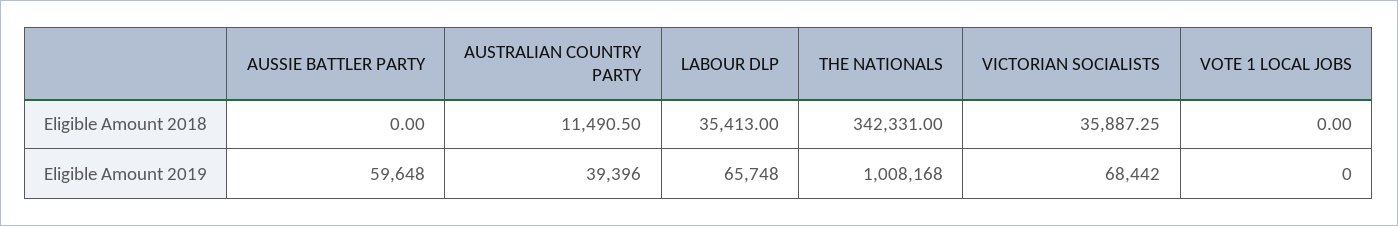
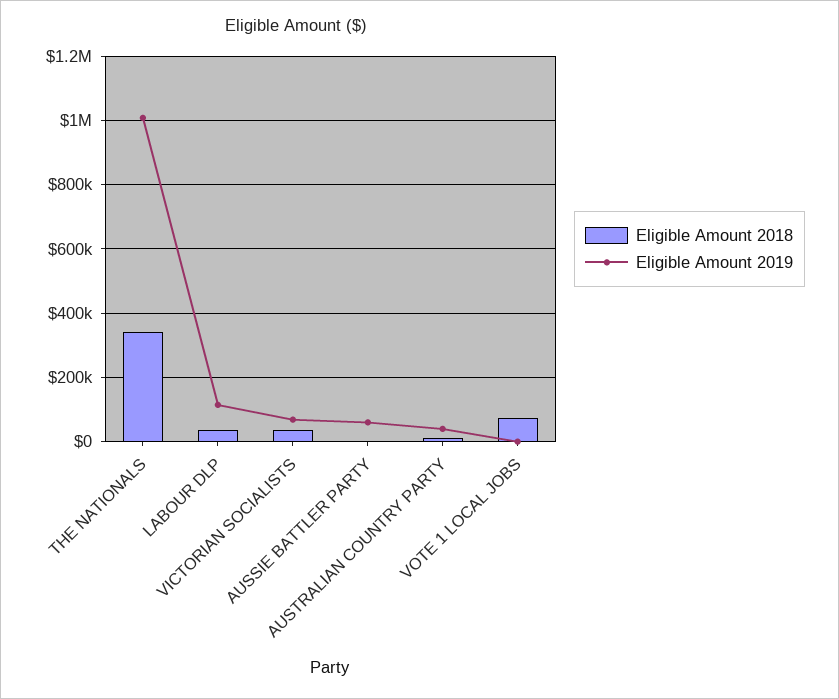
  {
    "Eligible Amount 2018": {
      "AUSSIE BATTLER PARTY": 0,
      "AUSTRALIAN COUNTRY PARTY": 11490.5,
      "LABOUR DLP": 35413,
      "THE NATIONALS": 342331,
      "VICTORIAN SOCIALISTS": 35887.25,
-     "VOTE 1 LOCAL JOBS": 0
+     "VOTE 1 LOCAL JOBS": 80000
    },
    "Eligible Amount 2019": {
      "AUSSIE BATTLER PARTY": 59648,
      "AUSTRALIAN COUNTRY PARTY": 39396,
-     "LABOUR DLP": 65748,
+     "LABOUR DLP": 120000,
      "THE NATIONALS": 1008168,
      "VICTORIAN SOCIALISTS": 68442,
      "VOTE 1 LOCAL JOBS": 0
    }
  }

